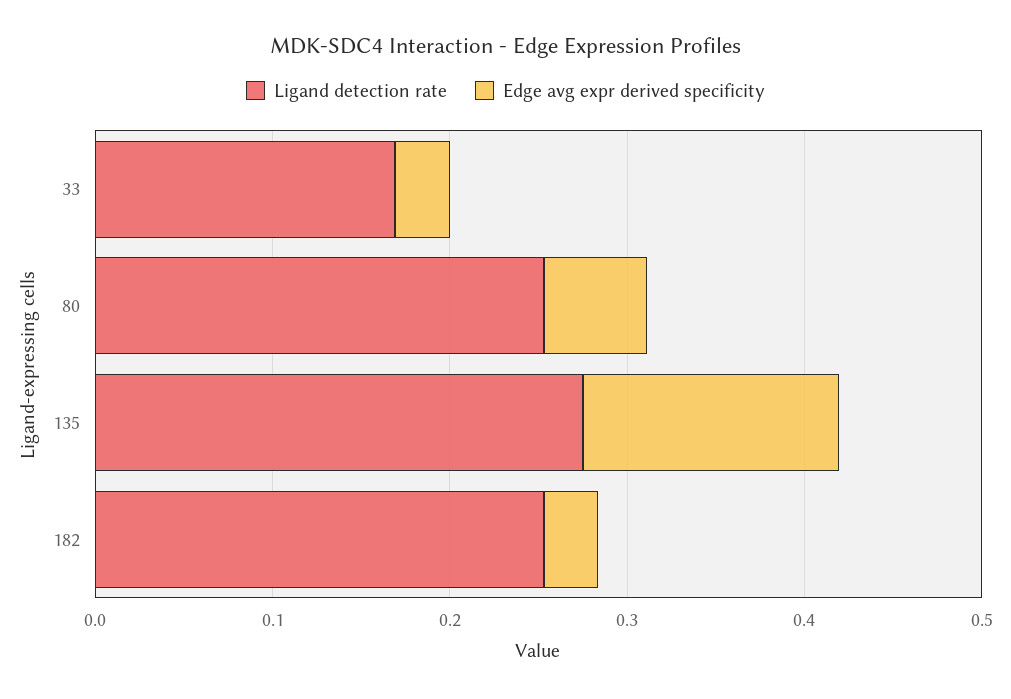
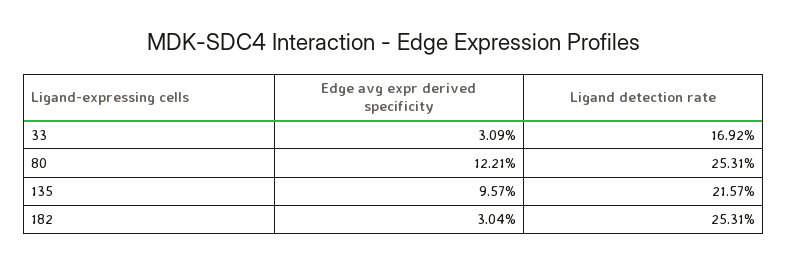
  {
    "Ligand detection rate": {
      "33": 0.1692,
      "80": 0.2531,
-     "135": 0.28,
+     "135": 0.2157,
      "182": 0.2531
    },
    "Edge avg expr derived specificity": {
      "33": 0.0309,
-     "80": 0.06,
+     "80": 0.1221,
-     "135": 0.14,
+     "135": 0.0957,
      "182": 0.0304
    }
  }

